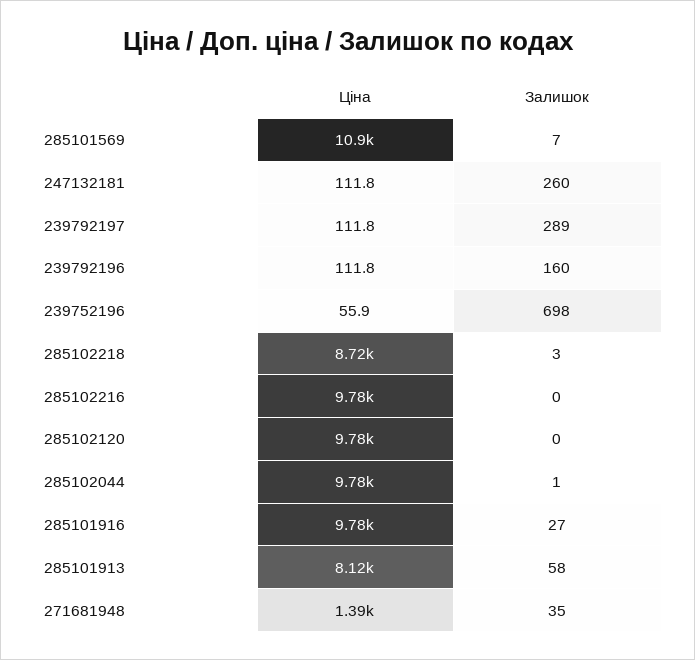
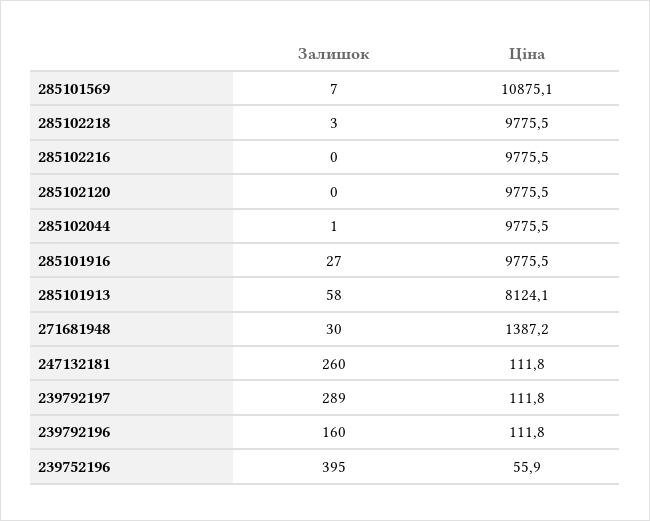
  {
    "Ціна": {
      "285101569": 10875.1,
      "247132181": 111.8,
      "239792197": 111.8,
      "239792196": 111.8,
      "239752196": 55.9,
-     "285102218": 8720,
+     "285102218": 9775.5,
      "285102216": 9775.5,
      "285102120": 9775.5,
      "285102044": 9775.5,
      "285101916": 9775.5,
      "285101913": 8124.1,
      "271681948": 1387.2
    },
    "Залишок": {
      "285101569": 7,
      "247132181": 260,
      "239792197": 289,
      "239792196": 160,
-     "239752196": 698,
+     "239752196": 395,
      "285102218": 3,
      "285102216": 0,
      "285102120": 0,
      "285102044": 1,
      "285101916": 27,
      "285101913": 58,
-     "271681948": 35
+     "271681948": 30
    }
  }

